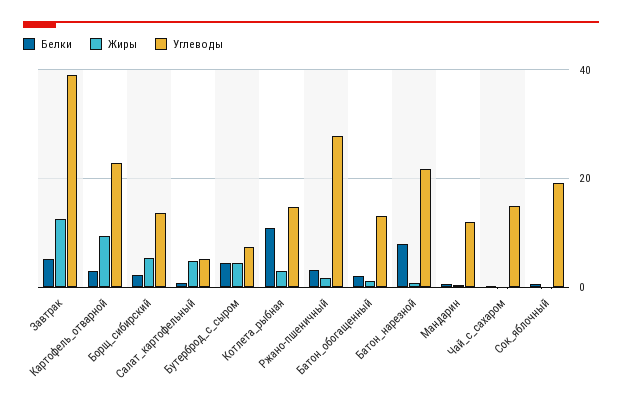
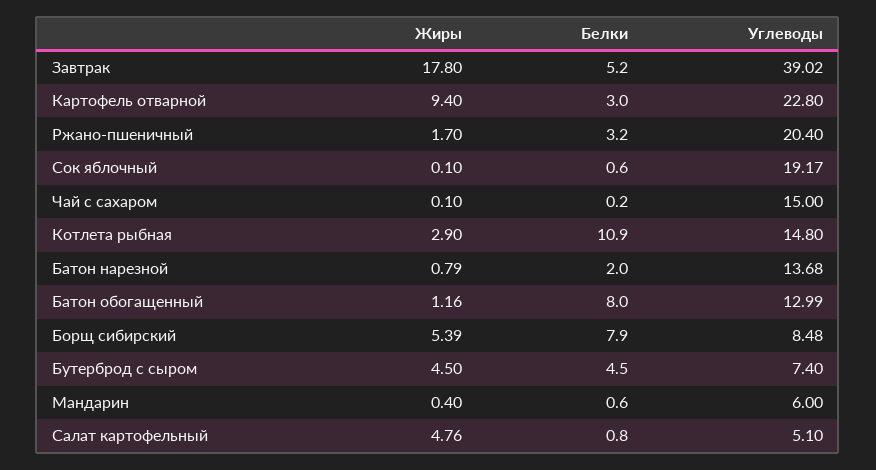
  {
    "Белки": {
      "Завтрак": 5.2,
      "Картофель_отварной": 3,
-     "Борщ_сибирский": 2,
+     "Борщ_сибирский": 7.9,
      "Салат_картофельный": 0.8,
      "Бутерброд_с_сыром": 4.5,
      "Котлета_рыбная": 10.9,
      "Ржано-пшеничный": 3.2,
-     "Батон_обогащенный": 2,
+     "Батон_обогащенный": 8,
-     "Батон_нарезной": 8,
+     "Батон_нарезной": 2,
      "Мандарин": 0.6,
      "Чай_с_сахаром": 0.2,
      "Сок_яблочный": 0.6
    },
    "Жиры": {
-     "Завтрак": 12,
+     "Завтрак": 17.8,
      "Картофель_отварной": 9.4,
      "Борщ_сибирский": 5.39,
      "Салат_картофельный": 4.76,
      "Бутерброд_с_сыром": 4.5,
      "Котлета_рыбная": 2.9,
      "Ржано-пшеничный": 1.7,
      "Батон_обогащенный": 1.16,
      "Батон_нарезной": 0.79,
      "Мандарин": 0.4,
      "Чай_с_сахаром": 0.1,
      "Сок_яблочный": 0.1
    },
    "Углеводы": {
      "Завтрак": 39.02,
      "Картофель_отварной": 22.8,
-     "Борщ_сибирский": 14,
+     "Борщ_сибирский": 8.48,
      "Салат_картофельный": 5.1,
      "Бутерброд_с_сыром": 7.4,
      "Котлета_рыбная": 14.8,
-     "Ржано-пшеничный": 28,
+     "Ржано-пшеничный": 20.4,
      "Батон_обогащенный": 12.99,
-     "Батон_нарезной": 22,
+     "Батон_нарезной": 13.68,
-     "Мандарин": 12,
+     "Мандарин": 6,
      "Чай_с_сахаром": 15,
      "Сок_яблочный": 19.17
    }
  }

